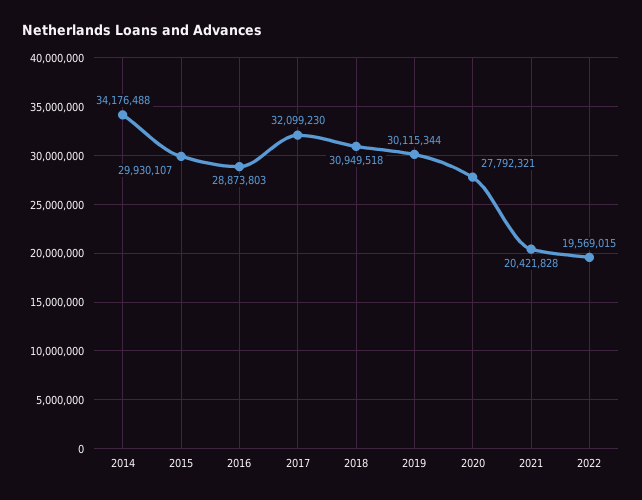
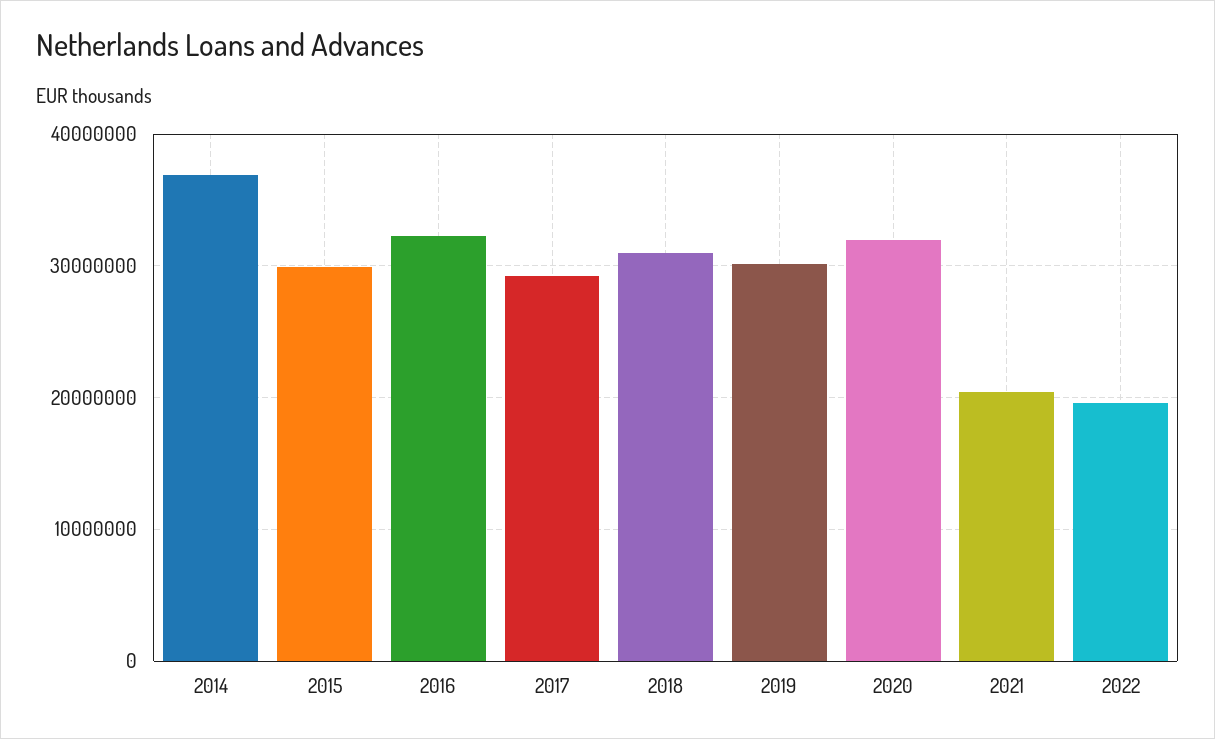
  {
-   "2014": 34176488,
+   "2014": 37000000,
    "2015": 29930107,
-   "2016": 28873803,
+   "2016": 32000000,
-   "2017": 32099230,
+   "2017": 29000000,
    "2018": 30949518,
    "2019": 30115344,
-   "2020": 27792321,
+   "2020": 32000000,
    "2021": 20421828,
    "2022": 19569015
  }

